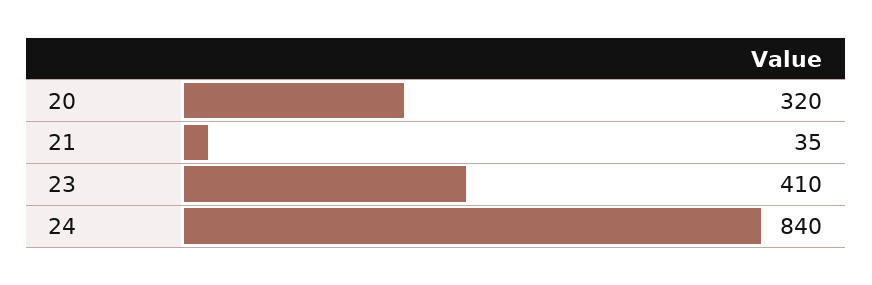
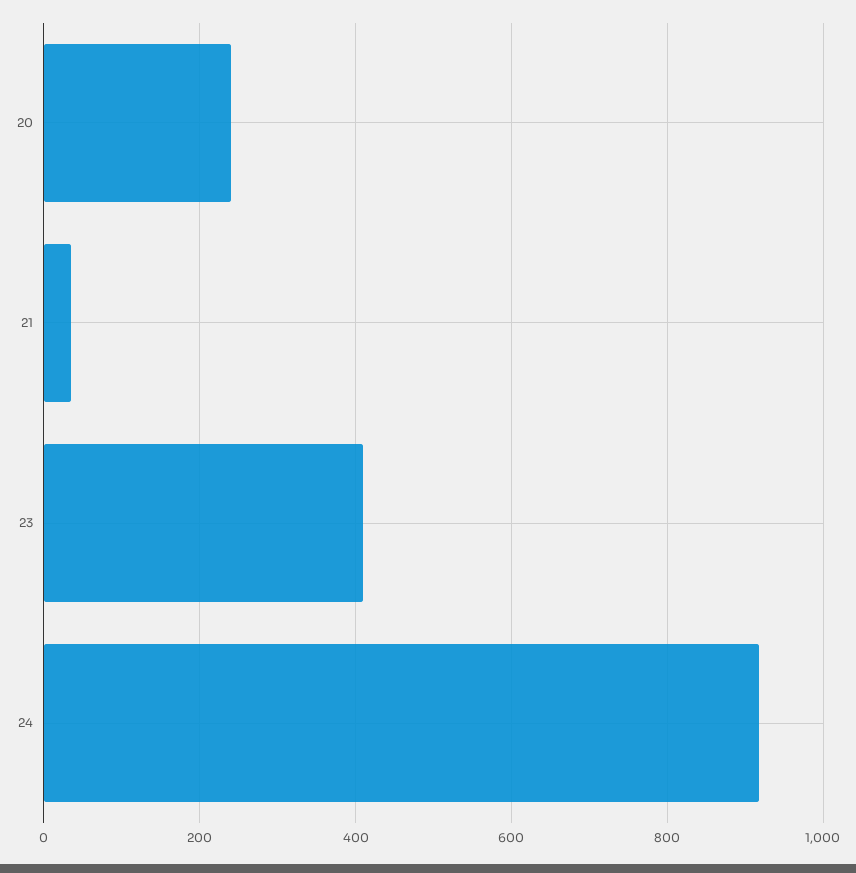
  {
-   "20": 320,
+   "20": 240,
    "21": 35,
    "23": 410,
-   "24": 840
+   "24": 920
  }

